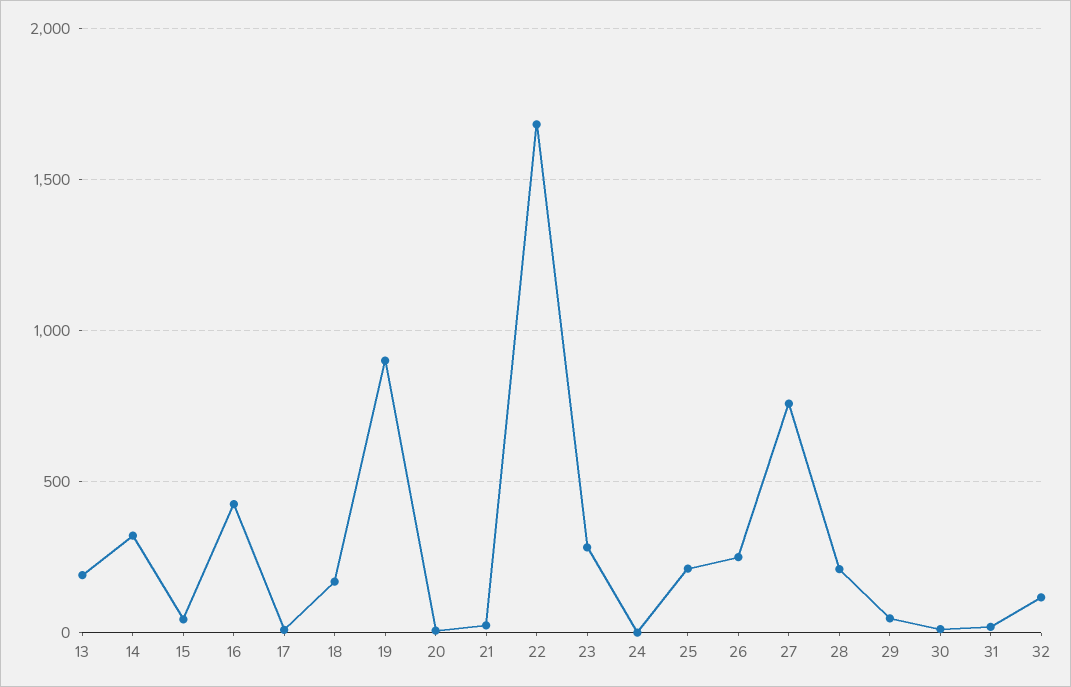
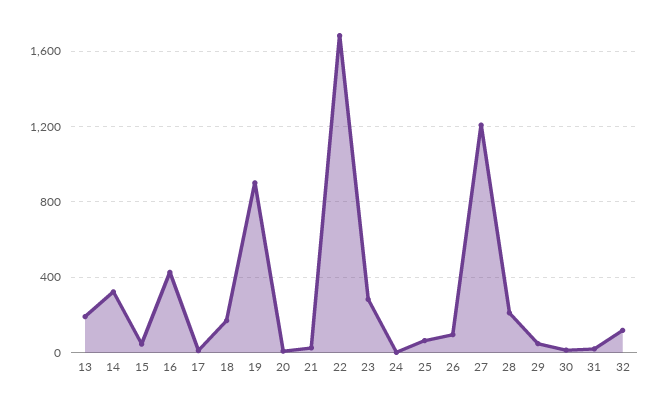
  {
    "13": 200,
    "14": 300,
    "15": 50,
    "16": 450,
    "17": 0,
    "18": 150,
    "19": 900,
    "20": 0,
    "21": 50,
    "22": 1700,
    "23": 300,
    "24": 0,
-   "25": 200,
+   "25": 50,
-   "26": 250,
+   "26": 100,
-   "27": 750,
+   "27": 1200,
    "28": 200,
    "29": 50,
    "30": 0,
    "31": 0,
    "32": 100
  }

